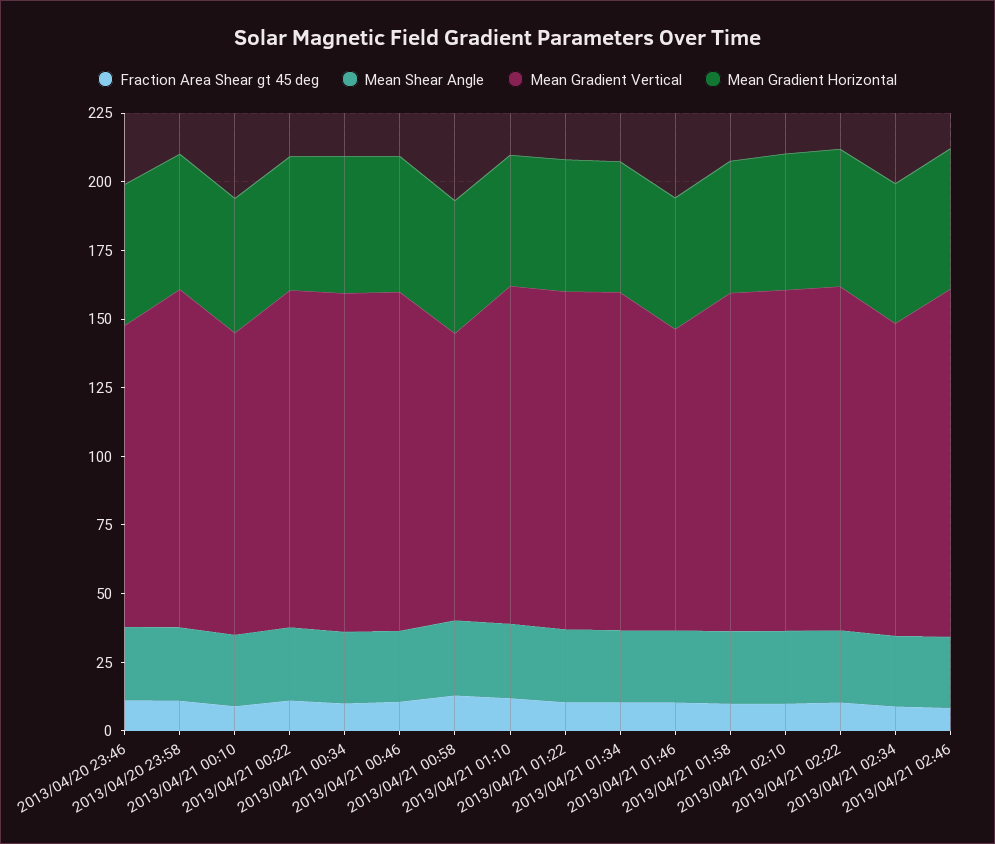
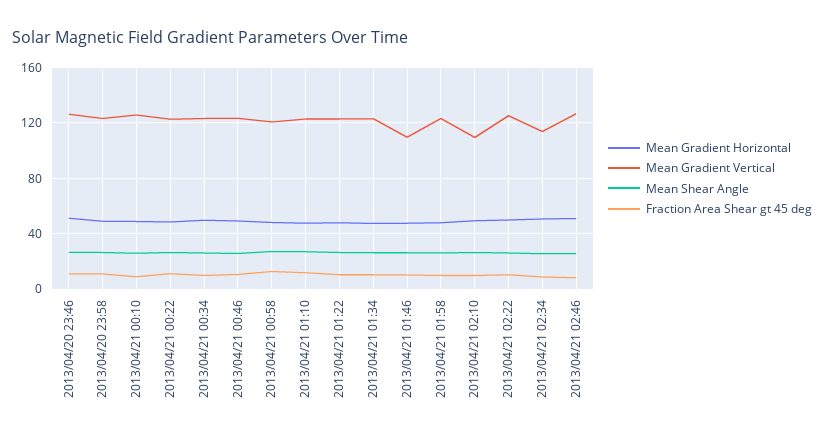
  {
    "Fraction Area Shear gt 45 deg": {
      "2013/04/20 23:46": 10,
      "2013/04/20 23:58": 10,
      "2013/04/21 00:10": 10,
      "2013/04/21 00:22": 10,
      "2013/04/21 00:34": 10,
      "2013/04/21 00:46": 10,
      "2013/04/21 00:58": 15,
      "2013/04/21 01:10": 10,
      "2013/04/21 01:22": 10,
      "2013/04/21 01:34": 10,
      "2013/04/21 01:46": 10,
      "2013/04/21 01:58": 10,
      "2013/04/21 02:10": 10,
      "2013/04/21 02:22": 10,
      "2013/04/21 02:34": 10,
      "2013/04/21 02:46": 10
    },
    "Mean Shear Angle": {
      "2013/04/20 23:46": 25,
      "2013/04/20 23:58": 25,
      "2013/04/21 00:10": 25,
      "2013/04/21 00:22": 25,
      "2013/04/21 00:34": 25,
      "2013/04/21 00:46": 25,
      "2013/04/21 00:58": 25,
      "2013/04/21 01:10": 25,
      "2013/04/21 01:22": 25,
      "2013/04/21 01:34": 25,
      "2013/04/21 01:46": 25,
      "2013/04/21 01:58": 25,
      "2013/04/21 02:10": 25,
      "2013/04/21 02:22": 25,
      "2013/04/21 02:34": 25,
      "2013/04/21 02:46": 25
    },
    "Mean Gradient Vertical": {
-     "2013/04/20 23:46": 110,
+     "2013/04/20 23:46": 125,
      "2013/04/20 23:58": 125,
-     "2013/04/21 00:10": 110,
+     "2013/04/21 00:10": 125,
      "2013/04/21 00:22": 125,
      "2013/04/21 00:34": 125,
      "2013/04/21 00:46": 125,
-     "2013/04/21 00:58": 105,
+     "2013/04/21 00:58": 120,
      "2013/04/21 01:10": 125,
      "2013/04/21 01:22": 125,
      "2013/04/21 01:34": 125,
      "2013/04/21 01:46": 110,
      "2013/04/21 01:58": 125,
-     "2013/04/21 02:10": 125,
+     "2013/04/21 02:10": 110,
      "2013/04/21 02:22": 125,
      "2013/04/21 02:34": 115,
      "2013/04/21 02:46": 125
    },
    "Mean Gradient Horizontal": {
      "2013/04/20 23:46": 50,
      "2013/04/20 23:58": 50,
      "2013/04/21 00:10": 50,
      "2013/04/21 00:22": 50,
      "2013/04/21 00:34": 50,
      "2013/04/21 00:46": 50,
      "2013/04/21 00:58": 50,
      "2013/04/21 01:10": 50,
      "2013/04/21 01:22": 50,
      "2013/04/21 01:34": 50,
      "2013/04/21 01:46": 50,
      "2013/04/21 01:58": 50,
      "2013/04/21 02:10": 50,
      "2013/04/21 02:22": 50,
      "2013/04/21 02:34": 50,
      "2013/04/21 02:46": 50
    }
  }

